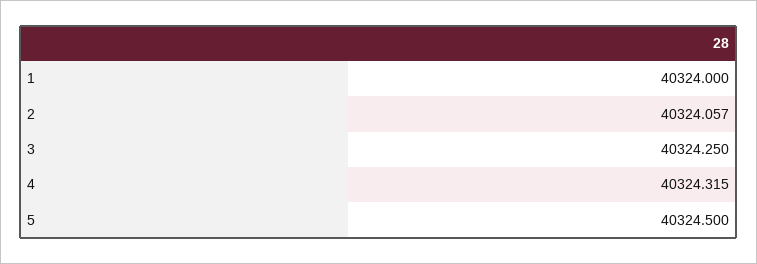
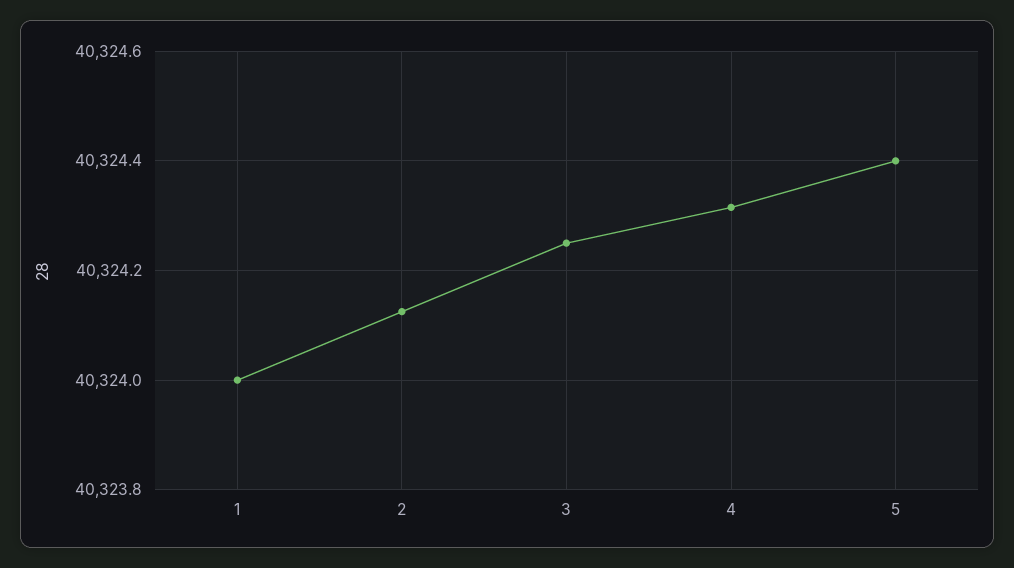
  {
    "1": 40324,
-   "2": 40324.057,
+   "2": 40324.12,
    "3": 40324.25,
    "4": 40324.315,
-   "5": 40324.5
+   "5": 40324.4
  }

